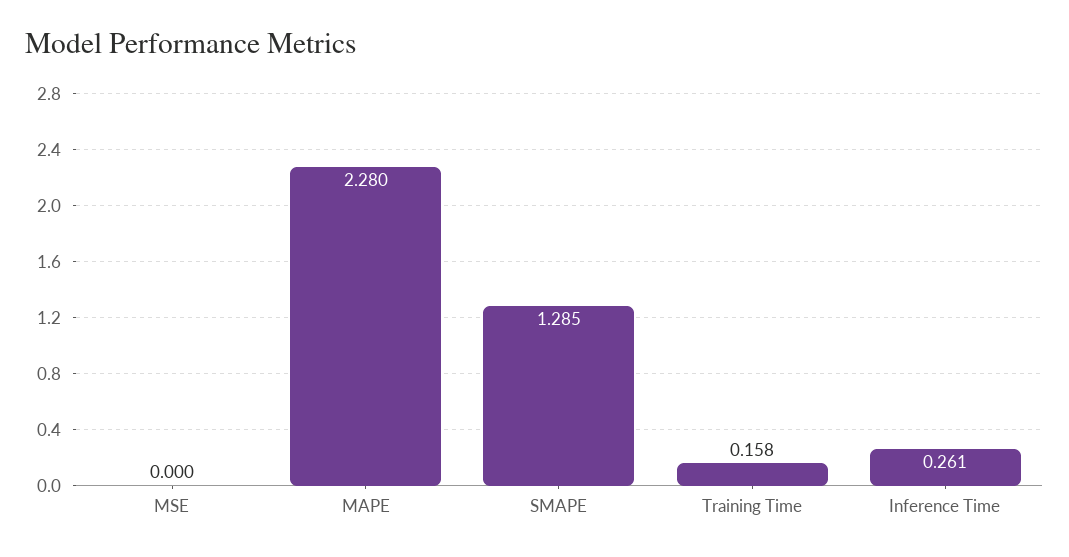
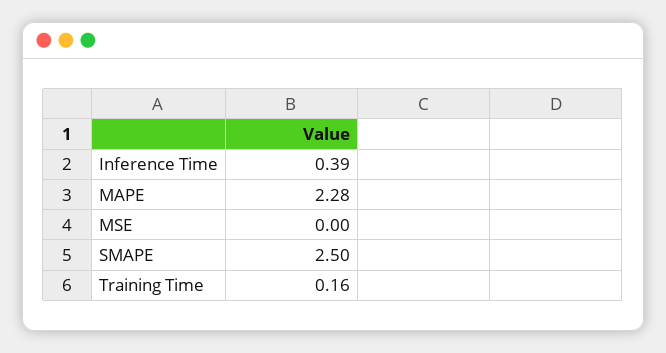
  {
    "MSE": 0,
    "MAPE": 2.28,
-   "SMAPE": 1.285,
+   "SMAPE": 2.5,
    "Training Time": 0.158,
-   "Inference Time": 0.261
+   "Inference Time": 0.39
  }

